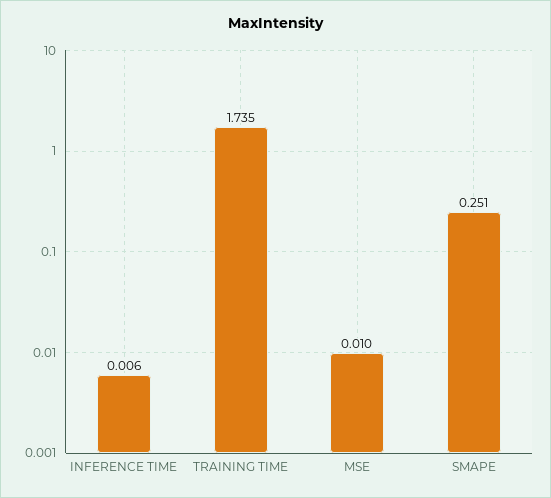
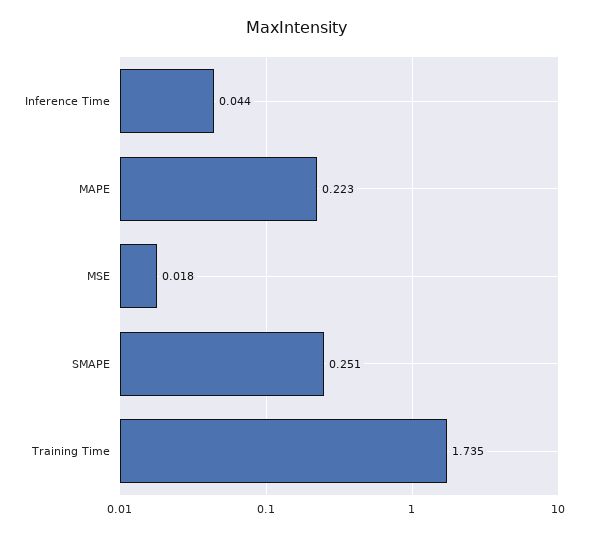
  {
-   "INFERENCE TIME": 0.006,
+   "INFERENCE TIME": 0.044,
    "TRAINING TIME": 1.735,
-   "MSE": 0.01,
+   "MSE": 0.018,
-   "SMAPE": 0.251
+   "SMAPE": 0.251,
+   "MAPE": 0.223
  }

